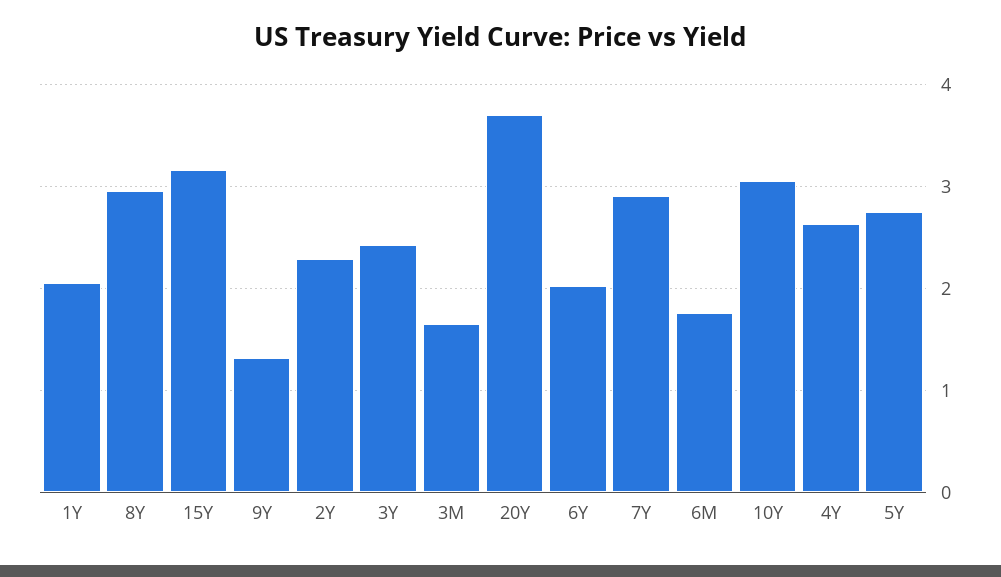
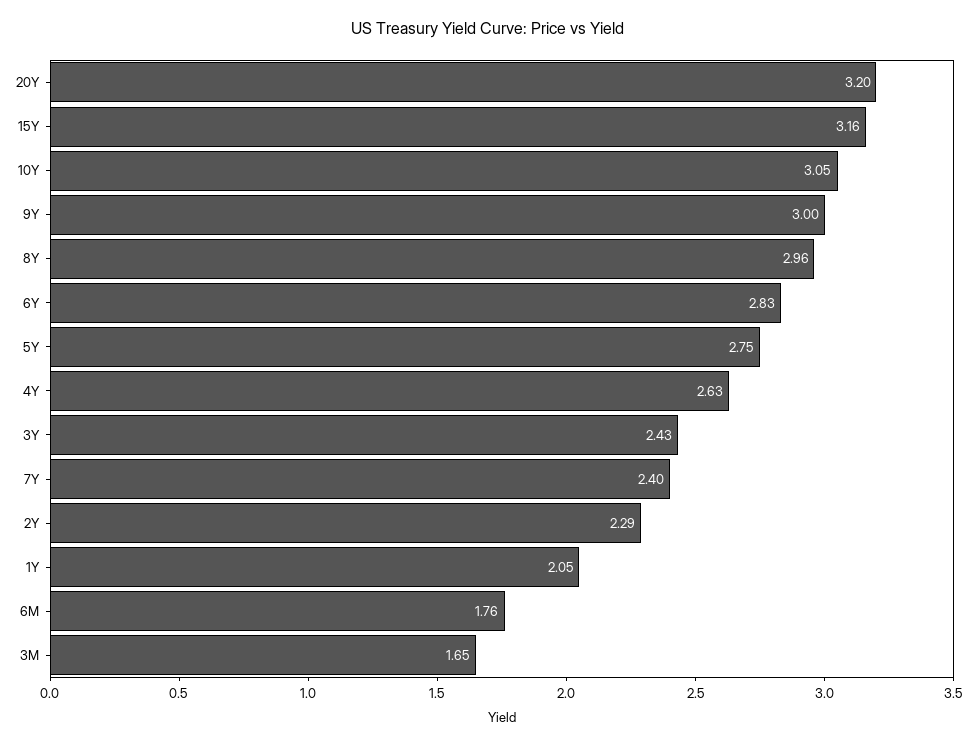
  {
    "1Y": 2.05,
    "8Y": 2.96,
    "15Y": 3.16,
-   "9Y": 1.3,
+   "9Y": 3,
    "2Y": 2.29,
    "3Y": 2.43,
    "3M": 1.65,
-   "20Y": 3.7,
+   "20Y": 3.2,
-   "6Y": 2,
+   "6Y": 2.83,
-   "7Y": 2.9,
+   "7Y": 2.4,
    "6M": 1.76,
    "10Y": 3.05,
    "4Y": 2.63,
    "5Y": 2.75
  }

